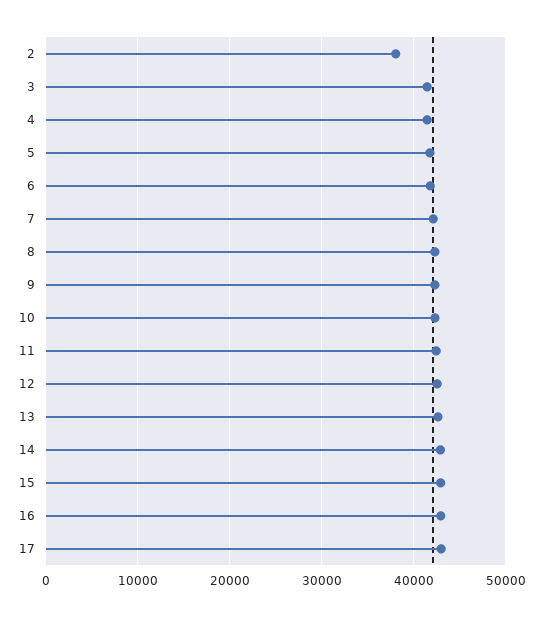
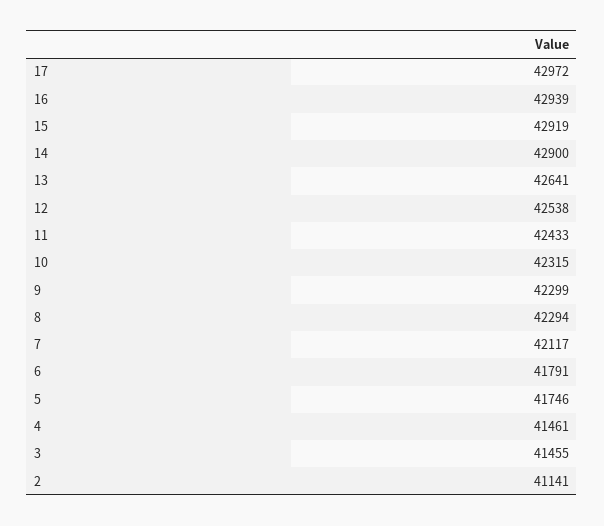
  {
-   "2": 38000,
+   "2": 41141,
    "3": 41455,
    "4": 41461,
    "5": 41746,
    "6": 41791,
    "7": 42117,
    "8": 42294,
    "9": 42299,
    "10": 42315,
    "11": 42433,
    "12": 42538,
    "13": 42641,
    "14": 42900,
    "15": 42919,
    "16": 42939,
    "17": 42972
  }

